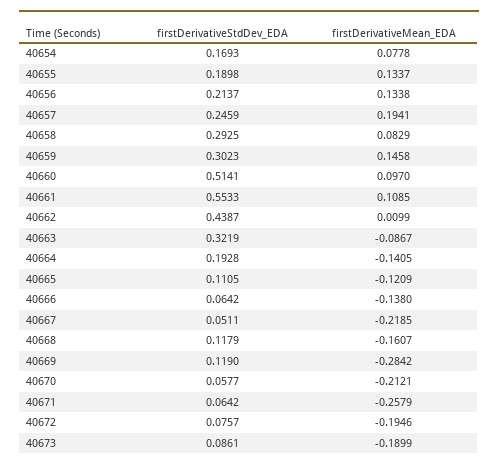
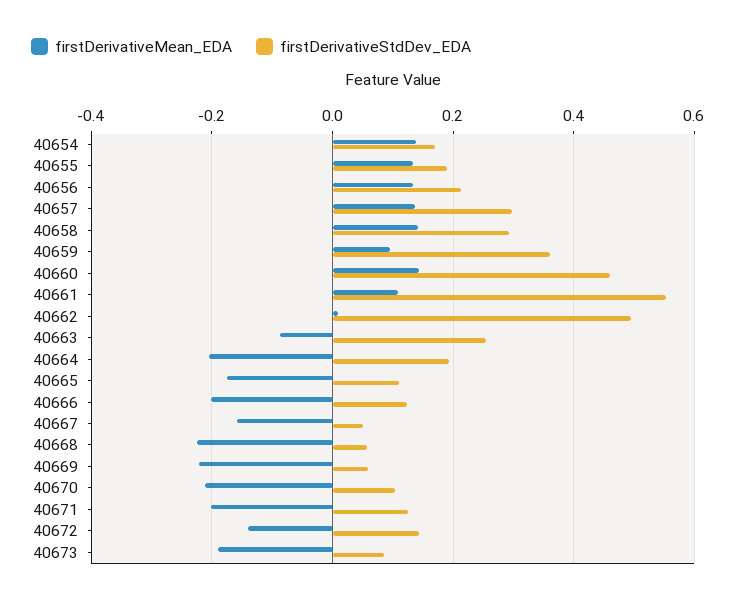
  {
    "firstDerivativeStdDev_EDA": {
      "40654": 0.1693,
      "40655": 0.1898,
      "40656": 0.2137,
-     "40657": 0.2459,
+     "40657": 0.3,
      "40658": 0.2925,
-     "40659": 0.3023,
+     "40659": 0.36,
-     "40660": 0.5141,
+     "40660": 0.46,
      "40661": 0.5533,
-     "40662": 0.4387,
+     "40662": 0.5,
-     "40663": 0.3219,
+     "40663": 0.26,
      "40664": 0.1928,
      "40665": 0.1105,
-     "40666": 0.0642,
+     "40666": 0.12,
      "40667": 0.0511,
-     "40668": 0.1179,
+     "40668": 0.06,
-     "40669": 0.119,
+     "40669": 0.06,
-     "40670": 0.0577,
+     "40670": 0.1,
-     "40671": 0.0642,
+     "40671": 0.12,
-     "40672": 0.0757,
+     "40672": 0.14,
      "40673": 0.0861
    },
    "firstDerivativeMean_EDA": {
-     "40654": 0.0778,
+     "40654": 0.14,
      "40655": 0.1337,
      "40656": 0.1338,
-     "40657": 0.1941,
+     "40657": 0.14,
-     "40658": 0.0829,
+     "40658": 0.14,
-     "40659": 0.1458,
+     "40659": 0.1,
-     "40660": 0.097,
+     "40660": 0.14,
      "40661": 0.1085,
      "40662": 0.0099,
      "40663": -0.0867,
-     "40664": -0.1405,
+     "40664": -0.2,
-     "40665": -0.1209,
+     "40665": -0.18,
-     "40666": -0.138,
+     "40666": -0.2,
-     "40667": -0.2185,
+     "40667": -0.16,
-     "40668": -0.1607,
+     "40668": -0.22,
-     "40669": -0.2842,
+     "40669": -0.22,
      "40670": -0.2121,
-     "40671": -0.2579,
+     "40671": -0.2,
-     "40672": -0.1946,
+     "40672": -0.14,
      "40673": -0.1899
    }
  }

